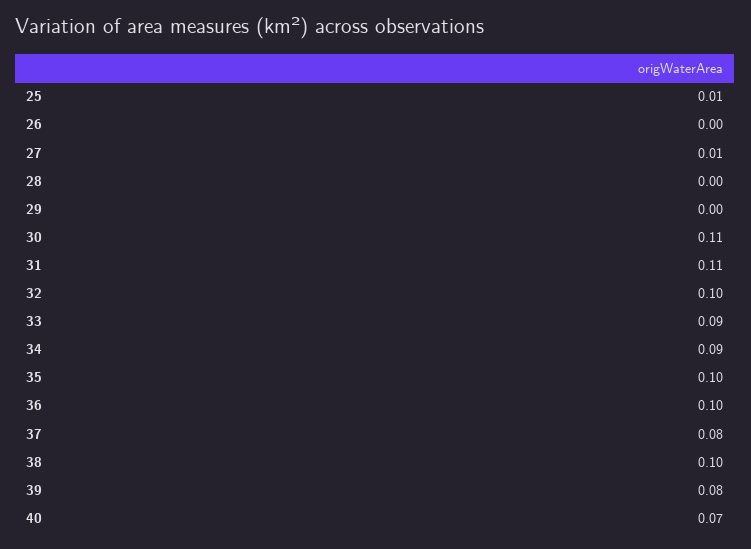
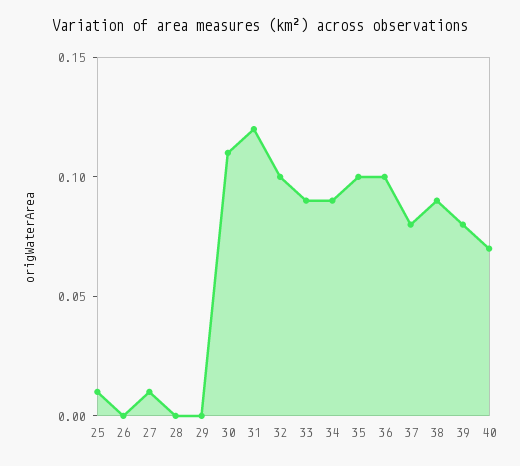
  {
    "25": 0.01,
    "26": 0,
    "27": 0.01,
    "28": 0,
    "29": 0,
    "30": 0.11,
-   "31": 0.11,
+   "31": 0.12,
    "32": 0.1,
    "33": 0.09,
    "34": 0.09,
    "35": 0.1,
    "36": 0.1,
    "37": 0.08,
-   "38": 0.1,
+   "38": 0.09,
    "39": 0.08,
    "40": 0.07
  }

